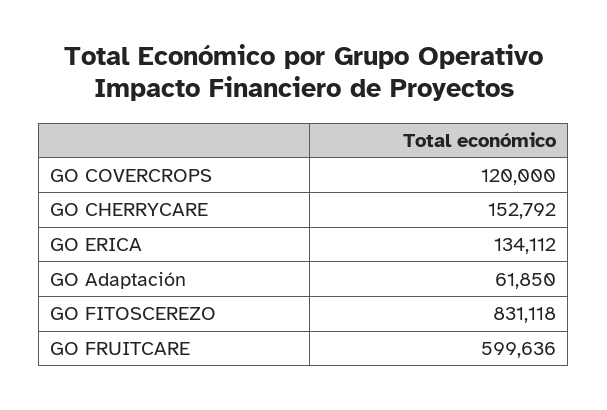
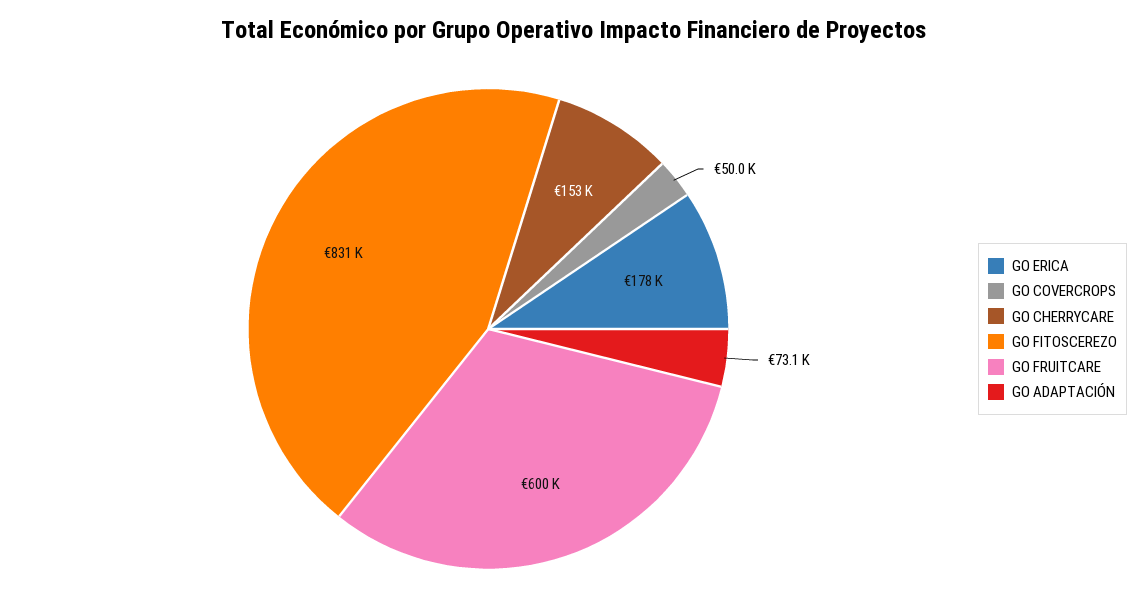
  {
-   "GO COVERCROPS": 120000,
+   "GO COVERCROPS": 50000,
    "GO CHERRYCARE": 152792,
-   "GO ERICA": 134112,
+   "GO ERICA": 178000,
-   "GO Adaptación": 61850,
+   "GO Adaptación": 73100,
    "GO FITOSCEREZO": 831118,
    "GO FRUITCARE": 599636
  }

